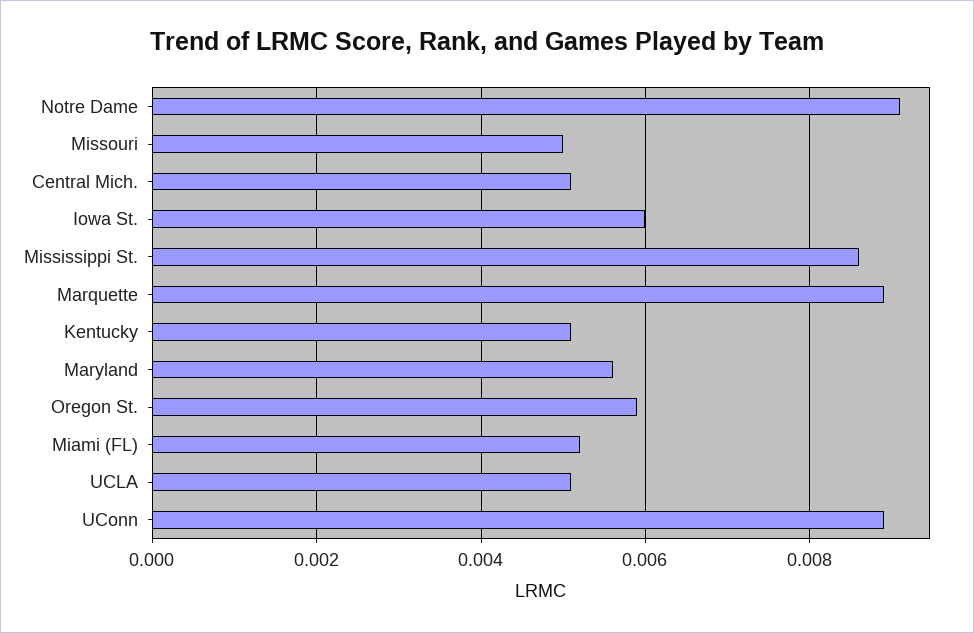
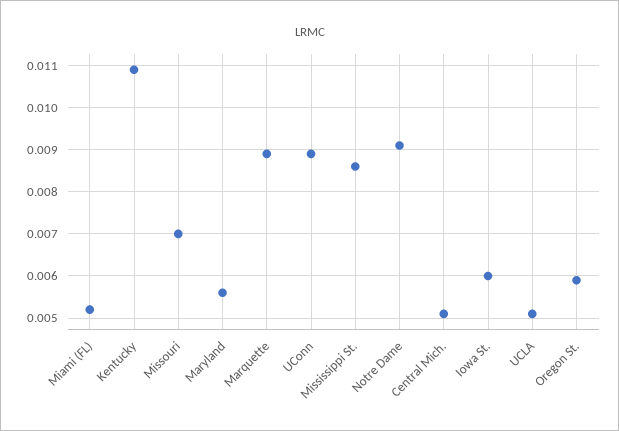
  {
    "Notre Dame": 0.009,
-   "Missouri": 0.005,
+   "Missouri": 0.007,
    "Central Mich.": 0.005,
    "Iowa St.": 0.006,
    "Mississippi St.": 0.0085,
    "Marquette": 0.009,
-   "Kentucky": 0.005,
+   "Kentucky": 0.011,
    "Maryland": 0.0055,
    "Oregon St.": 0.006,
    "Miami (FL)": 0.005,
    "UCLA": 0.005,
    "UConn": 0.009
  }

